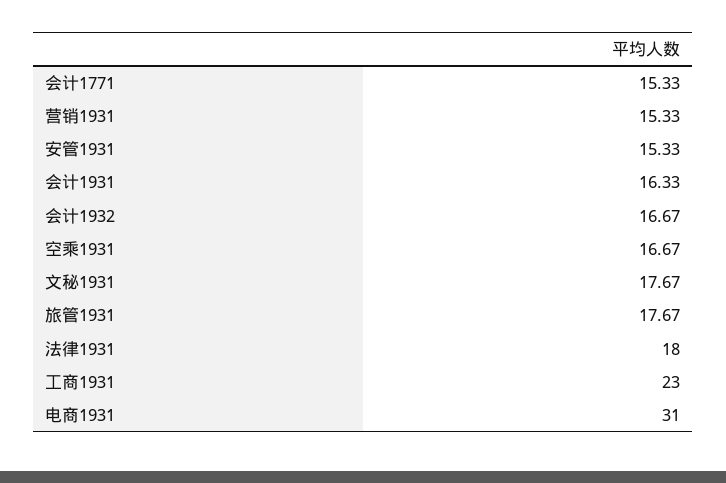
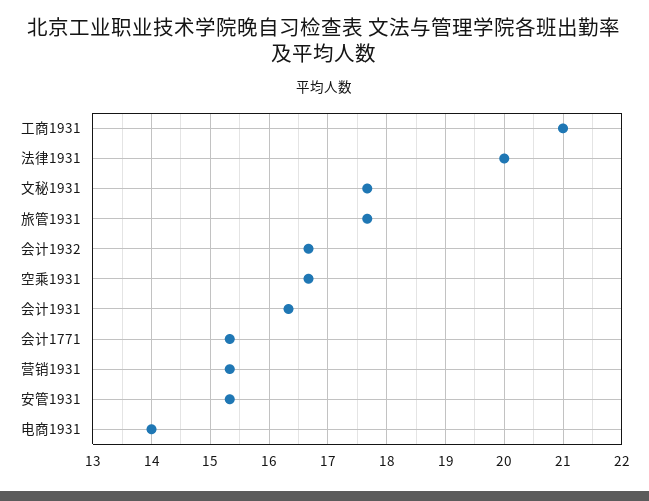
  {
    "会计1771": 15.33,
    "营销1931": 15.33,
    "安管1931": 15.33,
    "会计1931": 16.33,
    "会计1932": 16.67,
    "空乘1931": 16.67,
    "文秘1931": 17.67,
    "旅管1931": 17.67,
-   "法律1931": 18,
+   "法律1931": 20,
-   "工商1931": 23,
+   "工商1931": 21,
-   "电商1931": 31
+   "电商1931": 14
  }

